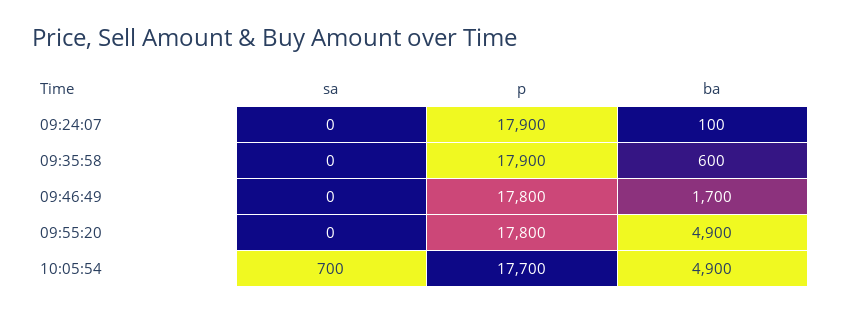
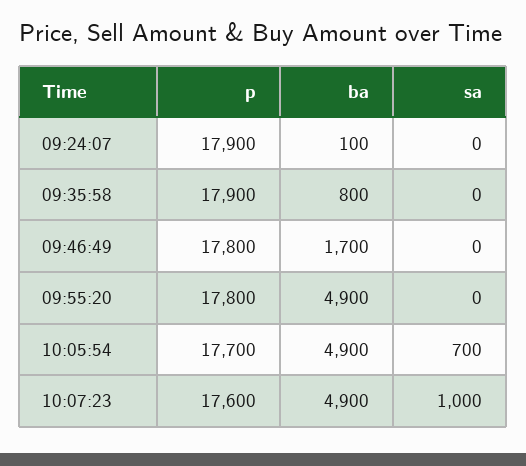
  {
    "sa": {
      "09:24:07": 0,
      "09:35:58": 0,
      "09:46:49": 0,
      "09:55:20": 0,
-     "10:05:54": 700
+     "10:05:54": 700,
+     "10:07:23": 1000
    },
    "p": {
      "09:24:07": 17900,
      "09:35:58": 17900,
      "09:46:49": 17800,
      "09:55:20": 17800,
-     "10:05:54": 17700
+     "10:05:54": 17700,
+     "10:07:23": 17600
    },
    "ba": {
      "09:24:07": 100,
-     "09:35:58": 600,
+     "09:35:58": 800,
      "09:46:49": 1700,
      "09:55:20": 4900,
-     "10:05:54": 4900
+     "10:05:54": 4900,
+     "10:07:23": 4900
    }
  }

